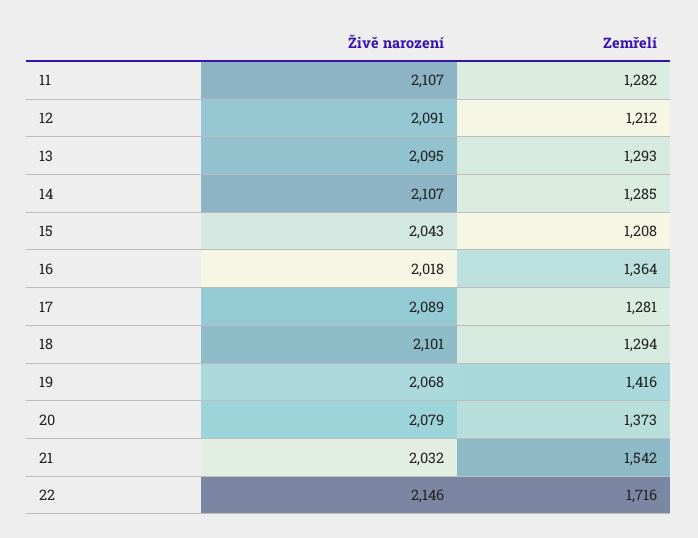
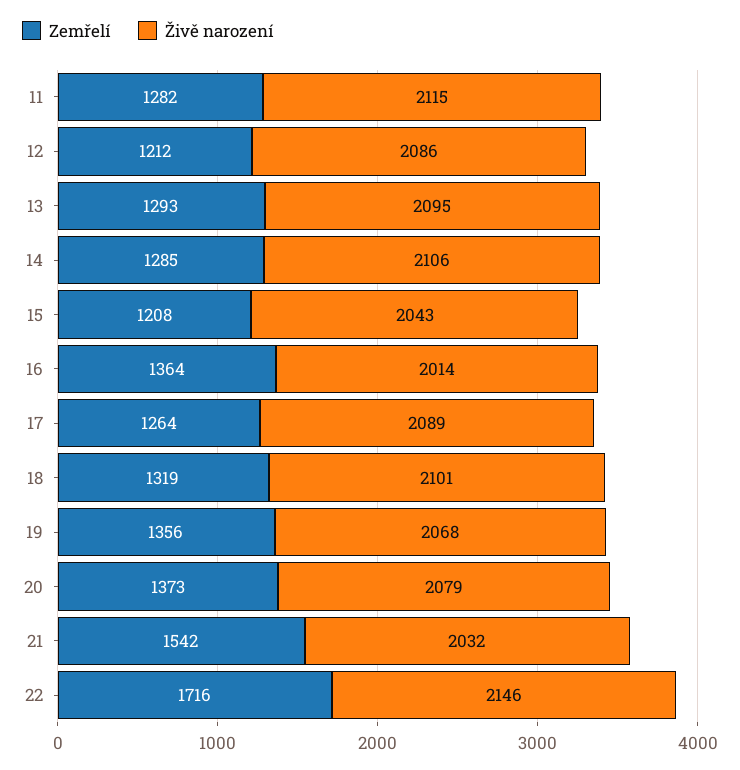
  {
    "Živě narození": {
-     "11": 2107,
+     "11": 2115,
-     "12": 2091,
+     "12": 2086,
      "13": 2095,
-     "14": 2107,
+     "14": 2106,
      "15": 2043,
-     "16": 2018,
+     "16": 2014,
      "17": 2089,
      "18": 2101,
      "19": 2068,
      "20": 2079,
      "21": 2032,
      "22": 2146
    },
    "Zemřelí": {
      "11": 1282,
      "12": 1212,
      "13": 1293,
      "14": 1285,
      "15": 1208,
      "16": 1364,
-     "17": 1281,
+     "17": 1264,
-     "18": 1294,
+     "18": 1319,
-     "19": 1416,
+     "19": 1356,
      "20": 1373,
      "21": 1542,
      "22": 1716
    }
  }

